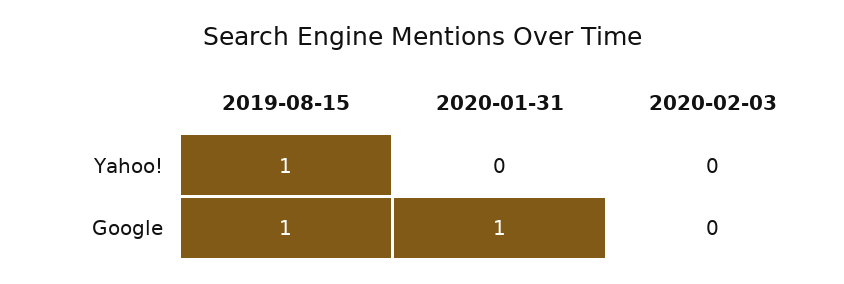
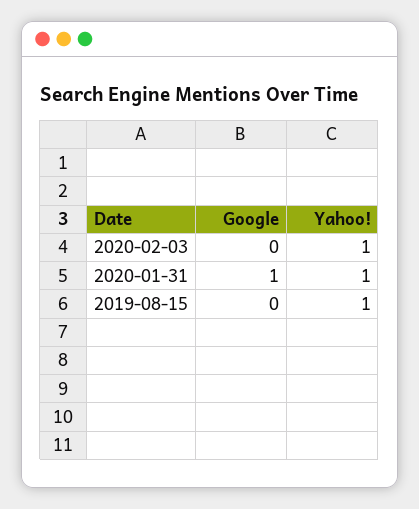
  {
    "2019-08-15": {
      "Yahoo!": 1,
-     "Google": 1
+     "Google": 0
    },
    "2020-01-31": {
-     "Yahoo!": 0,
+     "Yahoo!": 1,
      "Google": 1
    },
    "2020-02-03": {
-     "Yahoo!": 0,
+     "Yahoo!": 1,
      "Google": 0
    }
  }

